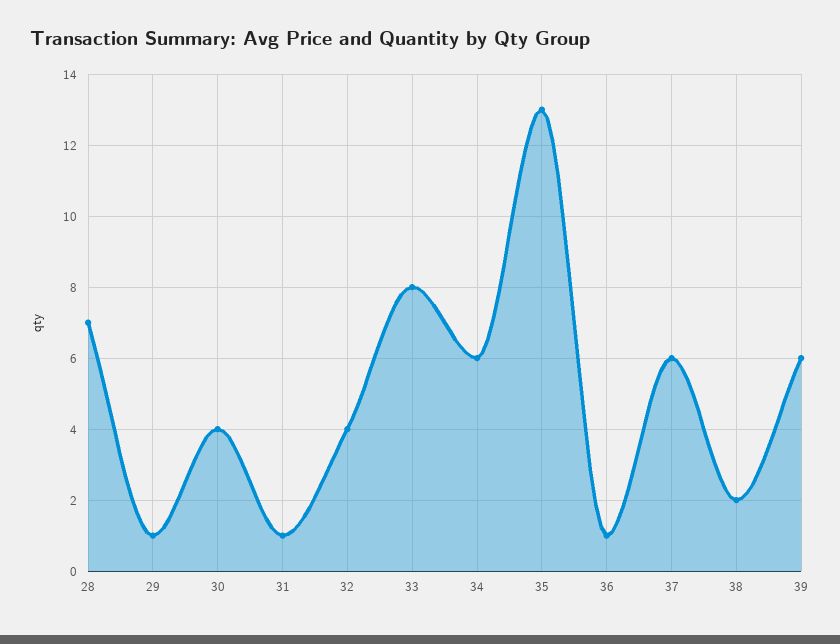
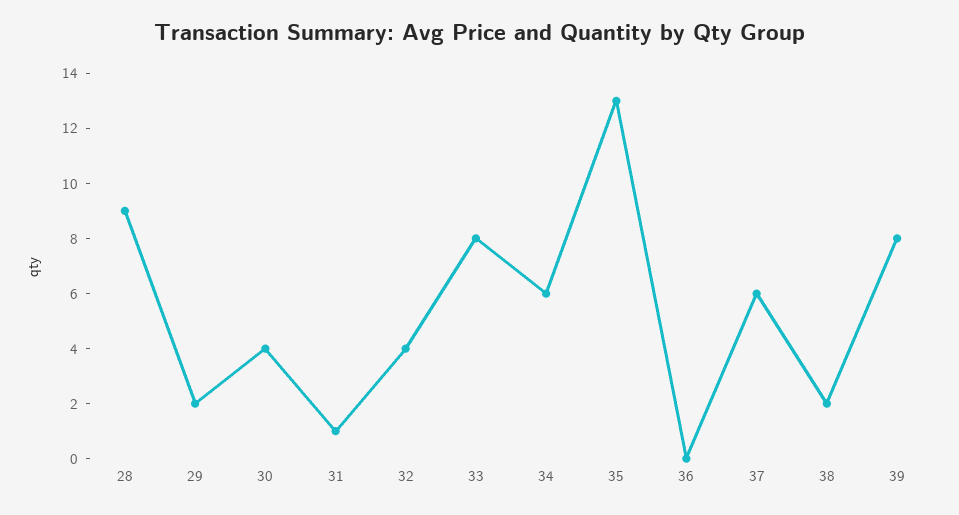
  {
-   "28": 7,
+   "28": 9,
-   "29": 1,
+   "29": 2,
    "30": 4,
    "31": 1,
    "32": 4,
    "33": 8,
    "34": 6,
    "35": 13,
-   "36": 1,
+   "36": 0,
    "37": 6,
    "38": 2,
-   "39": 6
+   "39": 8
  }

